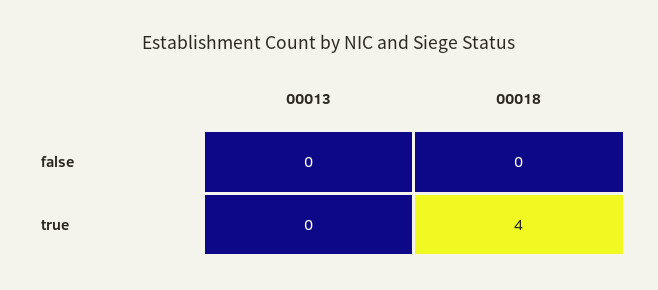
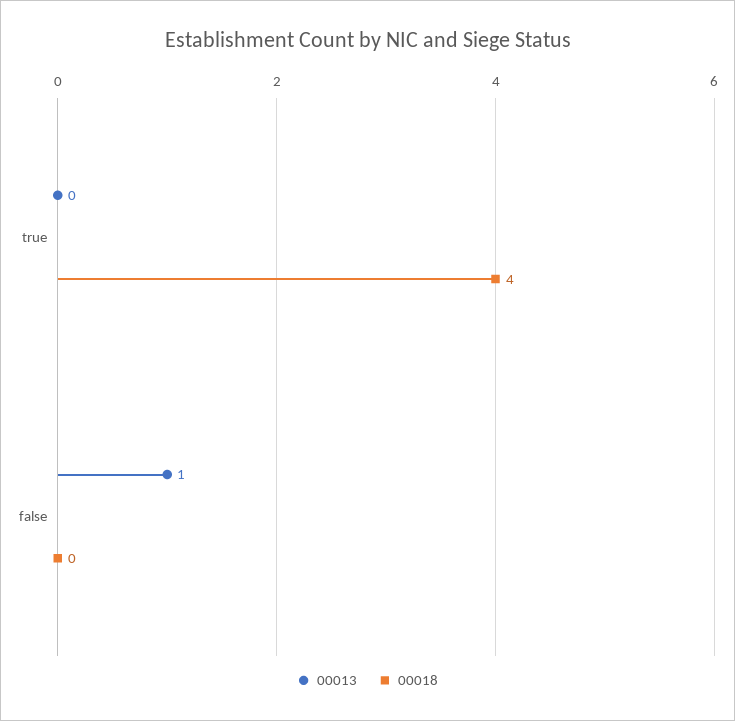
  {
    "00013": {
-     "false": 0,
+     "false": 1,
      "true": 0
    },
    "00018": {
      "false": 0,
      "true": 4
    }
  }

